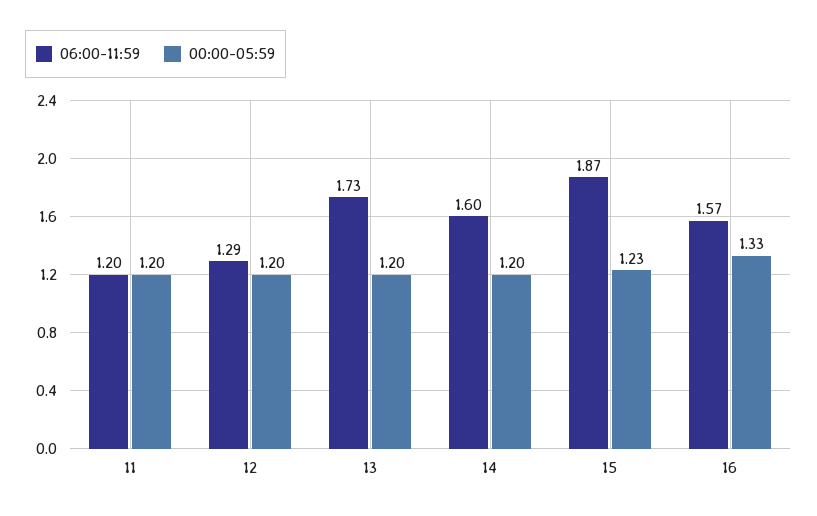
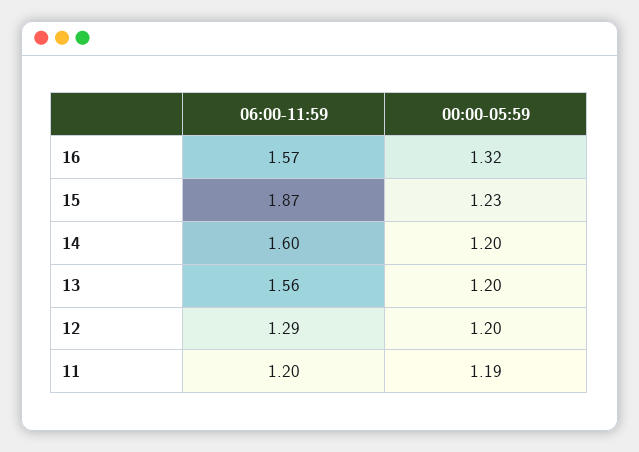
  {
    "06:00-11:59": {
      "11": 1.2,
      "12": 1.29,
-     "13": 1.73,
+     "13": 1.56,
      "14": 1.6,
      "15": 1.87,
      "16": 1.57
    },
    "00:00-05:59": {
-     "11": 1.2,
+     "11": 1.19,
      "12": 1.2,
      "13": 1.2,
      "14": 1.2,
      "15": 1.23,
-     "16": 1.33
+     "16": 1.32
    }
  }

